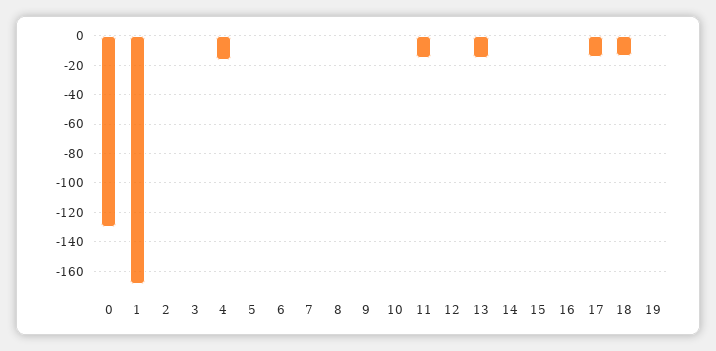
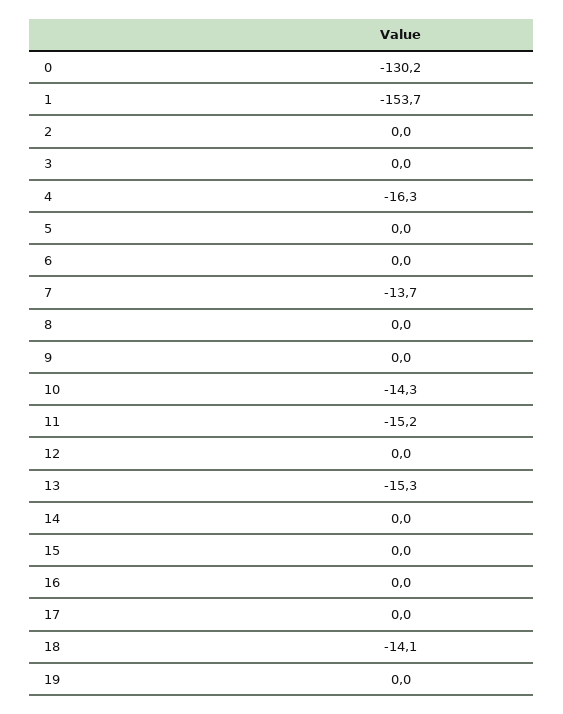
  {
    "0": -130.2,
-   "1": -170,
+   "1": -153.7,
    "2": 0,
    "3": 0,
    "4": -16.3,
    "5": 0,
    "6": 0,
-   "7": 0,
+   "7": -13.7,
    "8": 0,
    "9": 0,
-   "10": 0,
+   "10": -14.3,
    "11": -15.2,
    "12": 0,
    "13": -15.3,
    "14": 0,
    "15": 0,
    "16": 0,
-   "17": -15,
+   "17": 0,
    "18": -14.1,
    "19": 0
  }

